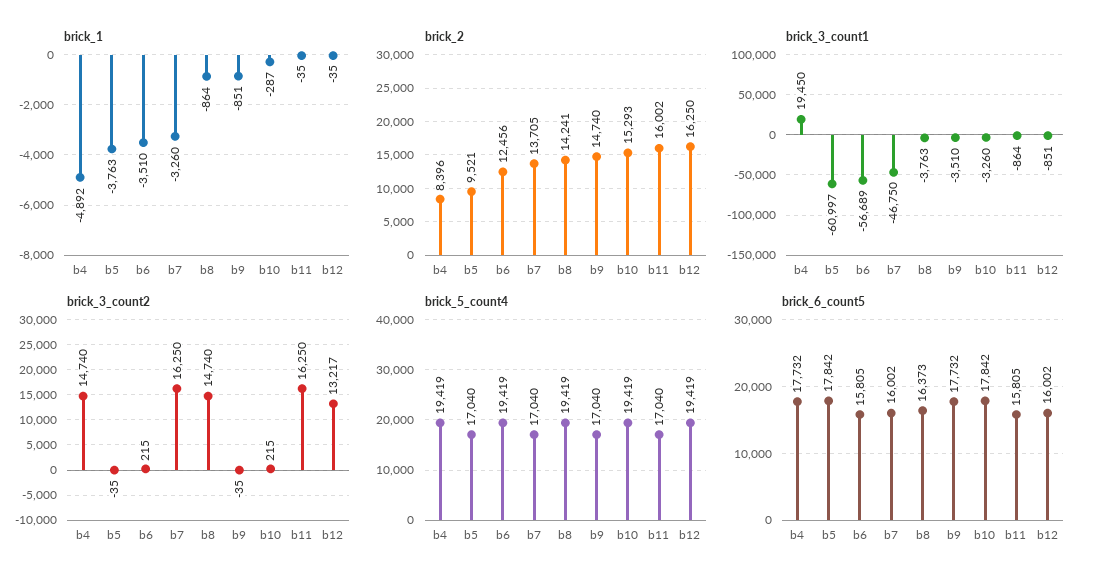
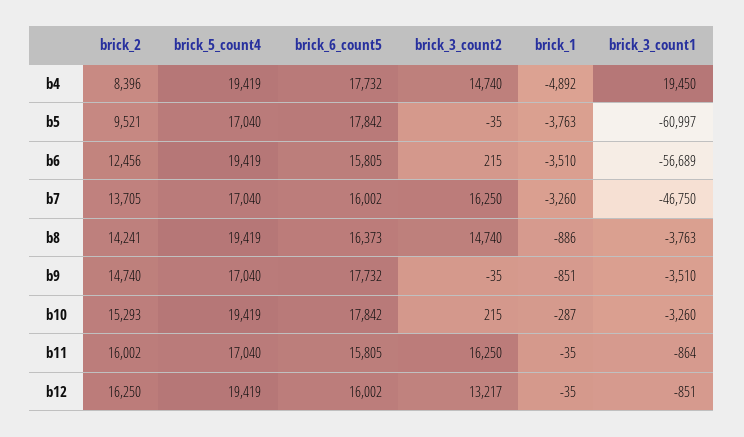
  {
    "brick_1": {
      "b4": -4892,
      "b5": -3763,
      "b6": -3510,
      "b7": -3260,
-     "b8": -864,
+     "b8": -886,
      "b9": -851,
      "b10": -287,
      "b11": -35,
      "b12": -35
    },
    "brick_2": {
      "b4": 8396,
      "b5": 9521,
      "b6": 12456,
      "b7": 13705,
      "b8": 14241,
      "b9": 14740,
      "b10": 15293,
      "b11": 16002,
      "b12": 16250
    },
    "brick_3_count1": {
      "b4": 19450,
      "b5": -60997,
      "b6": -56689,
      "b7": -46750,
      "b8": -3763,
      "b9": -3510,
      "b10": -3260,
      "b11": -864,
      "b12": -851
    },
    "brick_3_count2": {
      "b4": 14740,
      "b5": -35,
      "b6": 215,
      "b7": 16250,
      "b8": 14740,
      "b9": -35,
      "b10": 215,
      "b11": 16250,
      "b12": 13217
    },
    "brick_5_count4": {
      "b4": 19419,
      "b5": 17040,
      "b6": 19419,
      "b7": 17040,
      "b8": 19419,
      "b9": 17040,
      "b10": 19419,
      "b11": 17040,
      "b12": 19419
    },
    "brick_6_count5": {
      "b4": 17732,
      "b5": 17842,
      "b6": 15805,
      "b7": 16002,
      "b8": 16373,
      "b9": 17732,
      "b10": 17842,
      "b11": 15805,
      "b12": 16002
    }
  }

